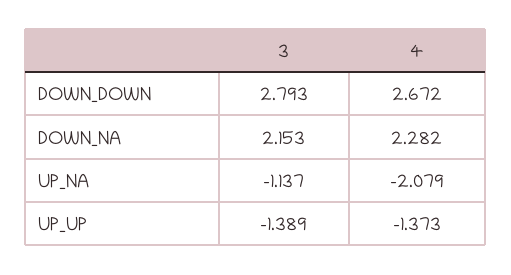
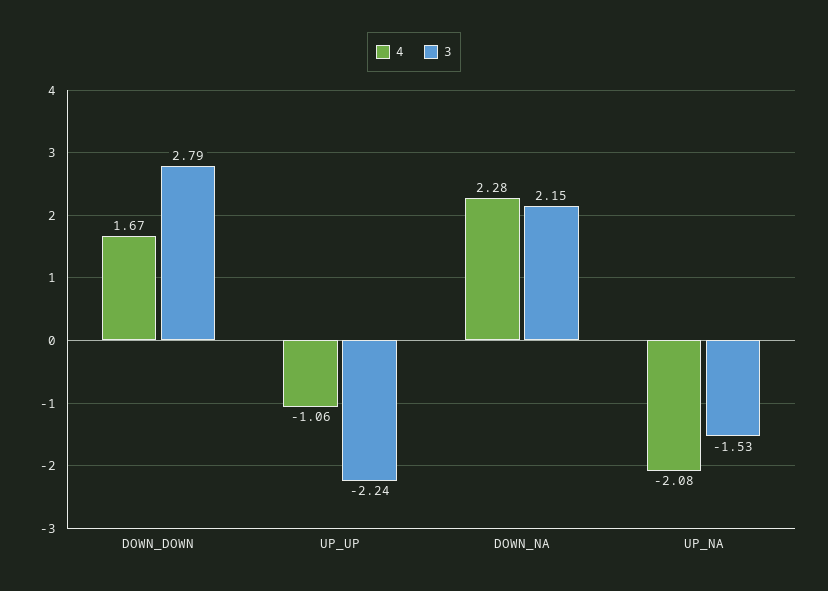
  {
    "3": {
      "DOWN_DOWN": 2.793,
      "DOWN_NA": 2.153,
-     "UP_NA": -1.137,
+     "UP_NA": -1.53,
-     "UP_UP": -1.389
+     "UP_UP": -2.24
    },
    "4": {
-     "DOWN_DOWN": 2.672,
+     "DOWN_DOWN": 1.67,
      "DOWN_NA": 2.282,
      "UP_NA": -2.079,
-     "UP_UP": -1.373
+     "UP_UP": -1.06
    }
  }

